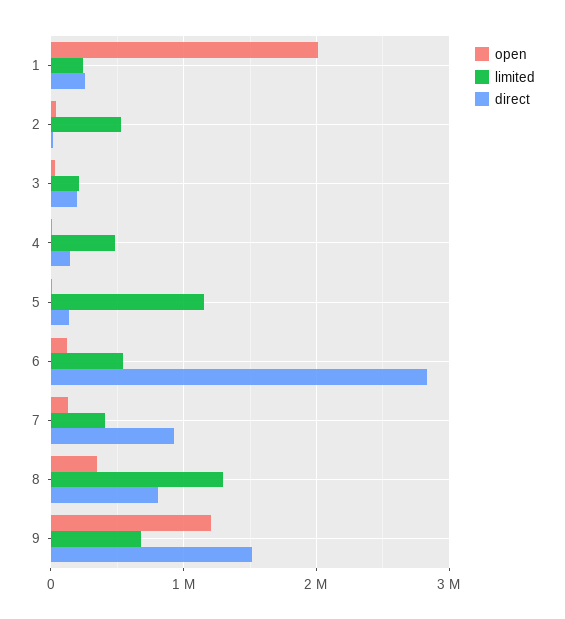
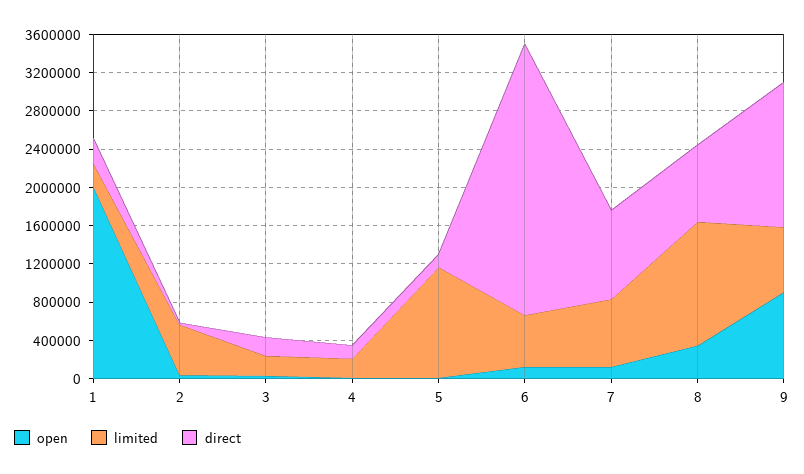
  {
    "open": {
      "1": 2000000,
      "2": 0,
      "3": 0,
      "4": 0,
      "5": 0,
      "6": 100000,
      "7": 100000,
      "8": 300000,
-     "9": 1200000
+     "9": 900000
    },
    "limited": {
      "1": 200000,
      "2": 500000,
      "3": 200000,
-     "4": 500000,
+     "4": 200000,
      "5": 1200000,
      "6": 500000,
-     "7": 400000,
+     "7": 700000,
      "8": 1300000,
      "9": 700000
    },
    "direct": {
      "1": 300000,
      "2": 0,
      "3": 200000,
      "4": 100000,
      "5": 100000,
      "6": 2800000,
      "7": 900000,
      "8": 800000,
      "9": 1500000
    }
  }

